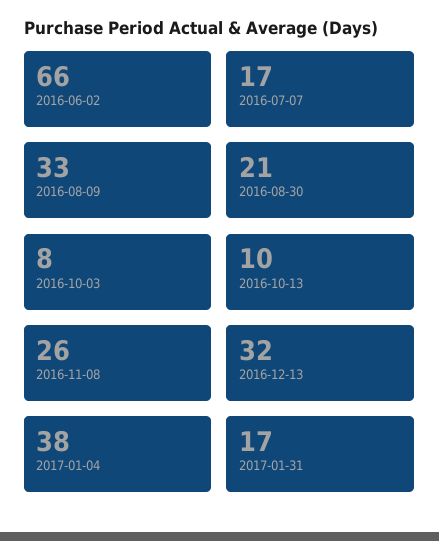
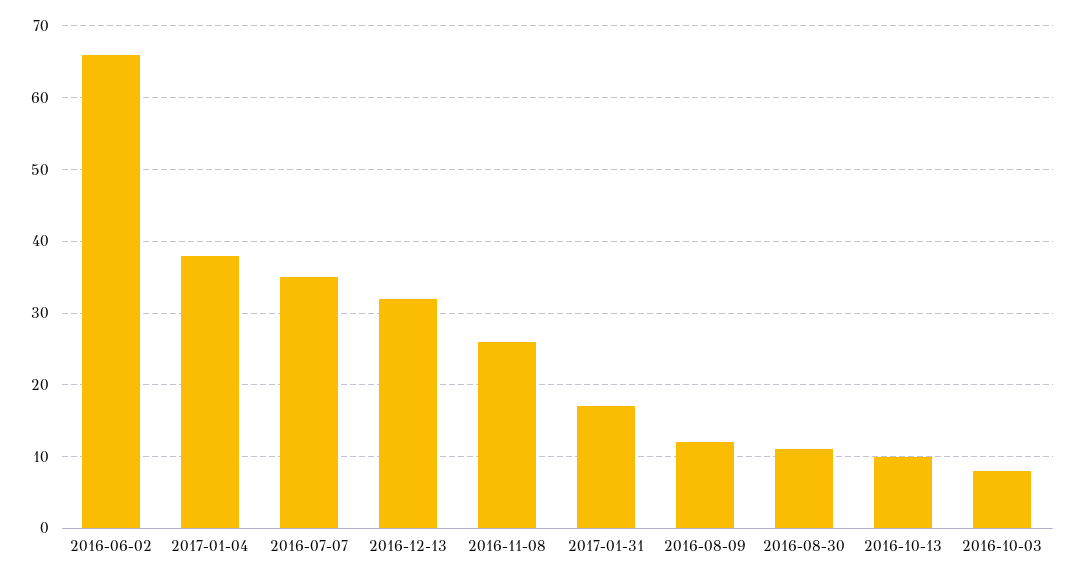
  {
    "2016-06-02": 66,
-   "2016-07-07": 17,
+   "2016-07-07": 35,
-   "2016-08-09": 33,
+   "2016-08-09": 12,
-   "2016-08-30": 21,
+   "2016-08-30": 11,
    "2016-10-03": 8,
    "2016-10-13": 10,
    "2016-11-08": 26,
    "2016-12-13": 32,
    "2017-01-04": 38,
    "2017-01-31": 17
  }

